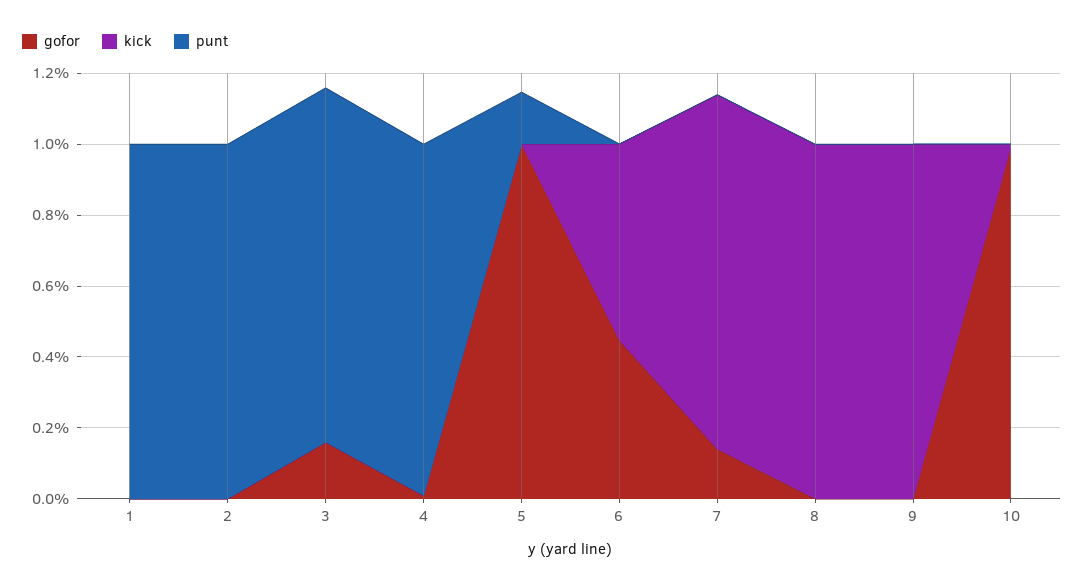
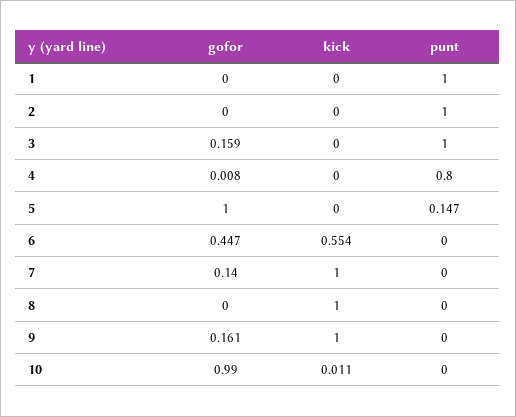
  {
    "gofor": {
      "1": 0,
      "2": 0,
      "3": 0.159,
      "4": 0.008,
      "5": 1,
      "6": 0.447,
      "7": 0.14,
      "8": 0,
-     "9": 0,
+     "9": 0.161,
      "10": 0.99
    },
    "kick": {
      "1": 0,
      "2": 0,
      "3": 0,
      "4": 0,
      "5": 0,
      "6": 0.554,
      "7": 1,
      "8": 1,
      "9": 1,
      "10": 0.011
    },
    "punt": {
      "1": 1,
      "2": 1,
      "3": 1,
-     "4": 1,
+     "4": 0.8,
      "5": 0.147,
      "6": 0,
      "7": 0,
      "8": 0,
      "9": 0,
      "10": 0
    }
  }

